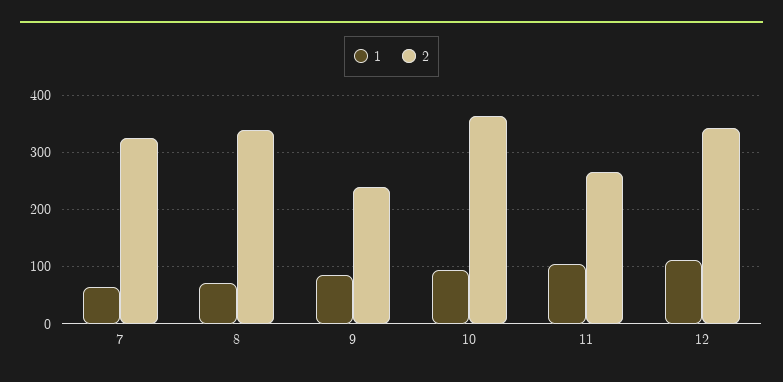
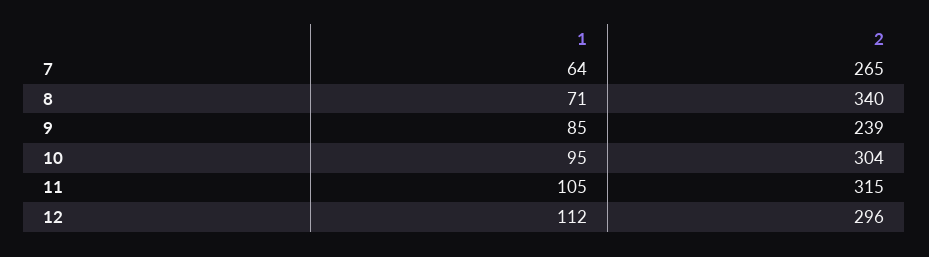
  {
    "1": {
      "7": 64,
      "8": 71,
      "9": 85,
      "10": 95,
      "11": 105,
      "12": 112
    },
    "2": {
-     "7": 320,
+     "7": 265,
      "8": 340,
      "9": 239,
-     "10": 360,
+     "10": 304,
-     "11": 260,
+     "11": 315,
-     "12": 340
+     "12": 296
    }
  }

